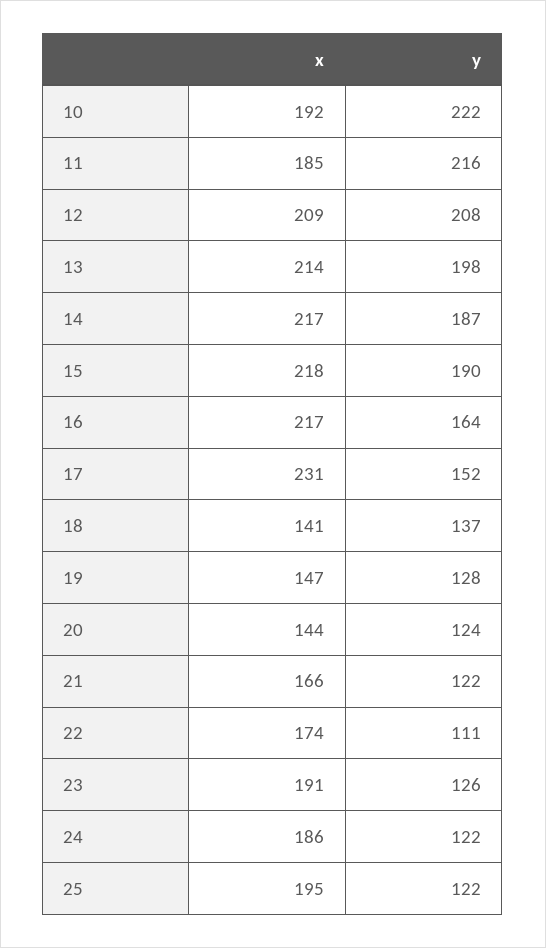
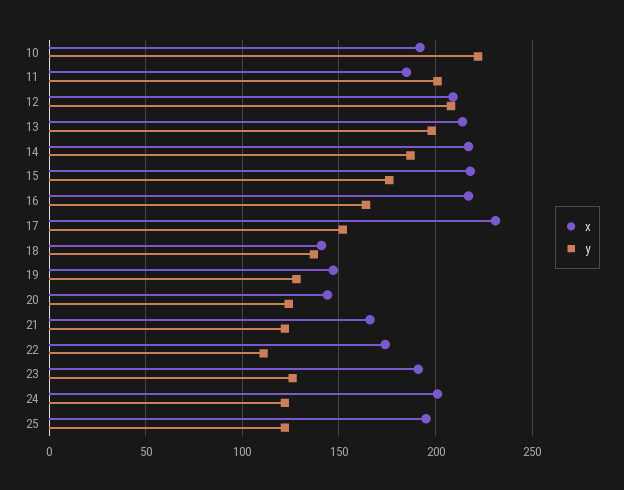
  {
    "x": {
      "10": 192,
      "11": 185,
      "12": 209,
      "13": 214,
      "14": 217,
      "15": 218,
      "16": 217,
      "17": 231,
      "18": 141,
      "19": 147,
      "20": 144,
      "21": 166,
      "22": 174,
      "23": 191,
-     "24": 186,
+     "24": 200,
      "25": 195
    },
    "y": {
      "10": 222,
-     "11": 216,
+     "11": 200,
      "12": 208,
      "13": 198,
      "14": 187,
-     "15": 190,
+     "15": 175,
      "16": 164,
      "17": 152,
      "18": 137,
      "19": 128,
      "20": 124,
      "21": 122,
      "22": 111,
      "23": 126,
      "24": 122,
      "25": 122
    }
  }

